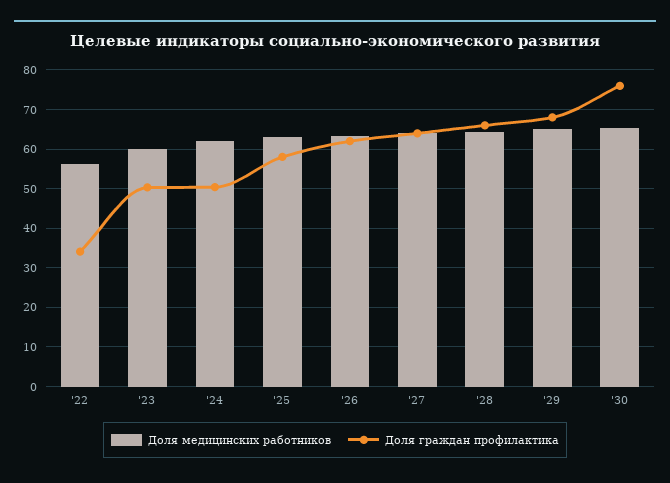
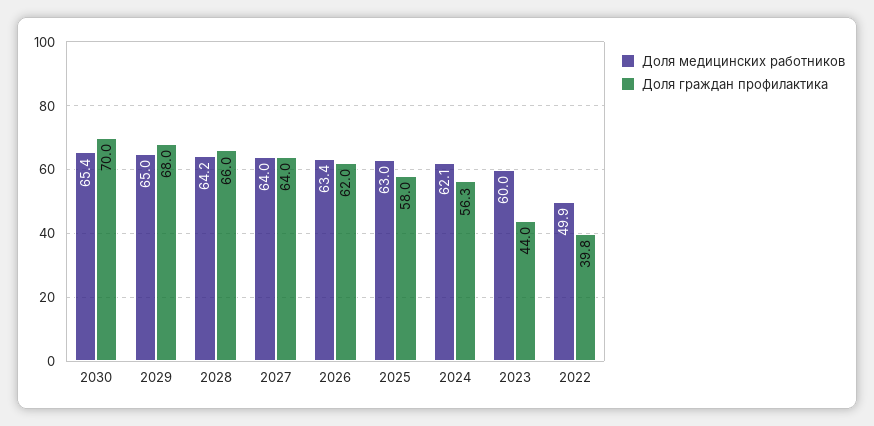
  {
    "Доля медицинских работников": {
-     "'22": 56,
+     "'22": 49.9,
      "'23": 60,
      "'24": 62.1,
      "'25": 63,
      "'26": 63.4,
      "'27": 64,
      "'28": 64.2,
      "'29": 65,
      "'30": 65.4
    },
    "Доля граждан профилактика": {
-     "'22": 34,
+     "'22": 39.8,
-     "'23": 50,
+     "'23": 44,
-     "'24": 50,
+     "'24": 56.3,
      "'25": 58,
      "'26": 62,
      "'27": 64,
      "'28": 66,
      "'29": 68,
-     "'30": 76
+     "'30": 70
    }
  }

